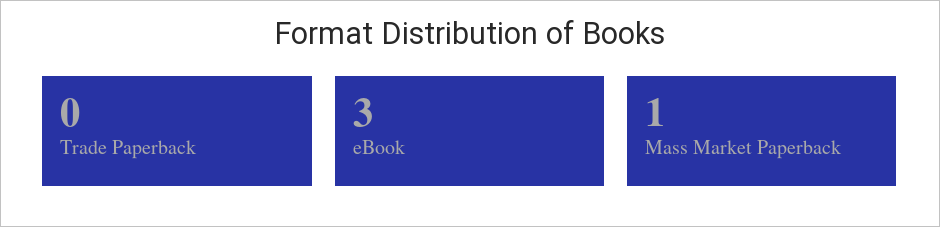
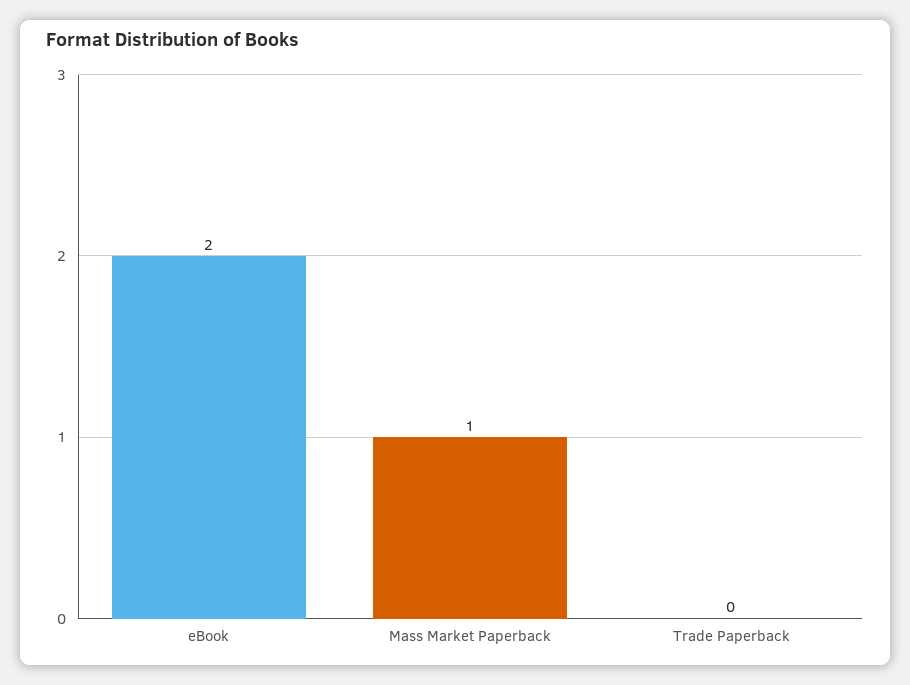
  {
    "Trade Paperback": 0,
-   "eBook": 3,
+   "eBook": 2,
    "Mass Market Paperback": 1
  }

